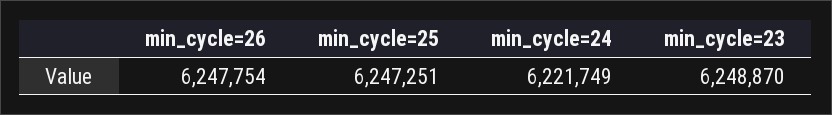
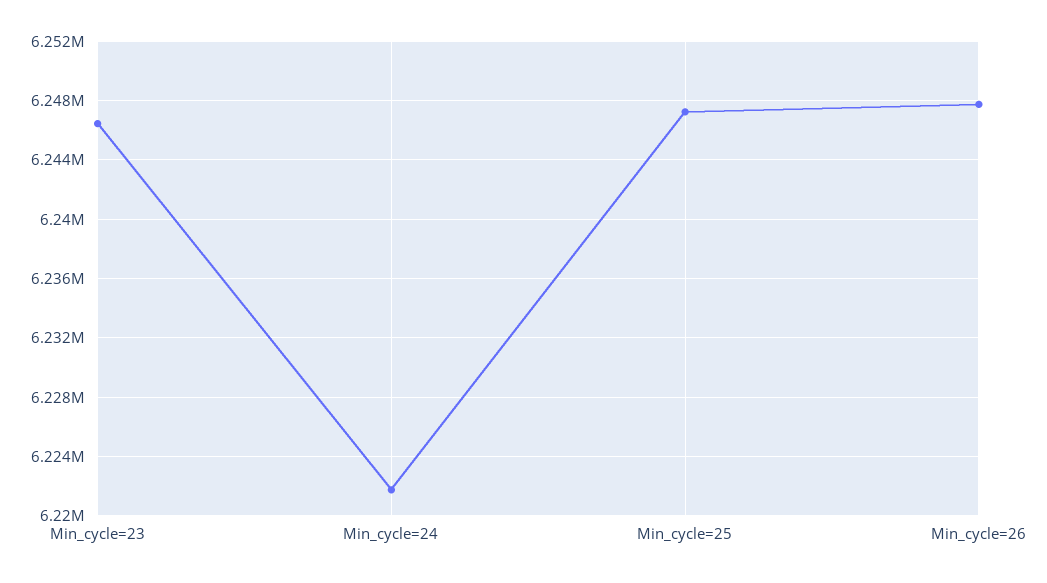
  {
    "min_cycle=26": 6247754,
    "min_cycle=25": 6247251,
    "min_cycle=24": 6221749,
-   "min_cycle=23": 6248870
+   "min_cycle=23": 6246500
  }

